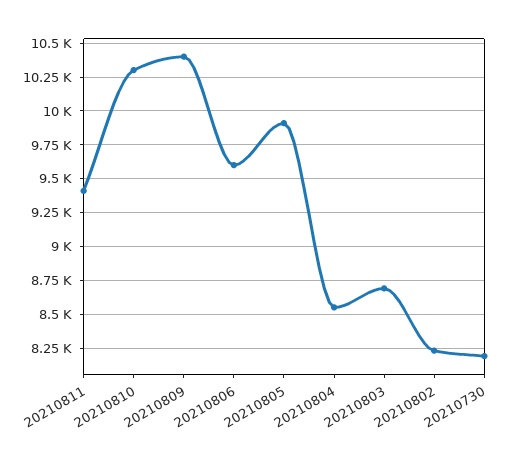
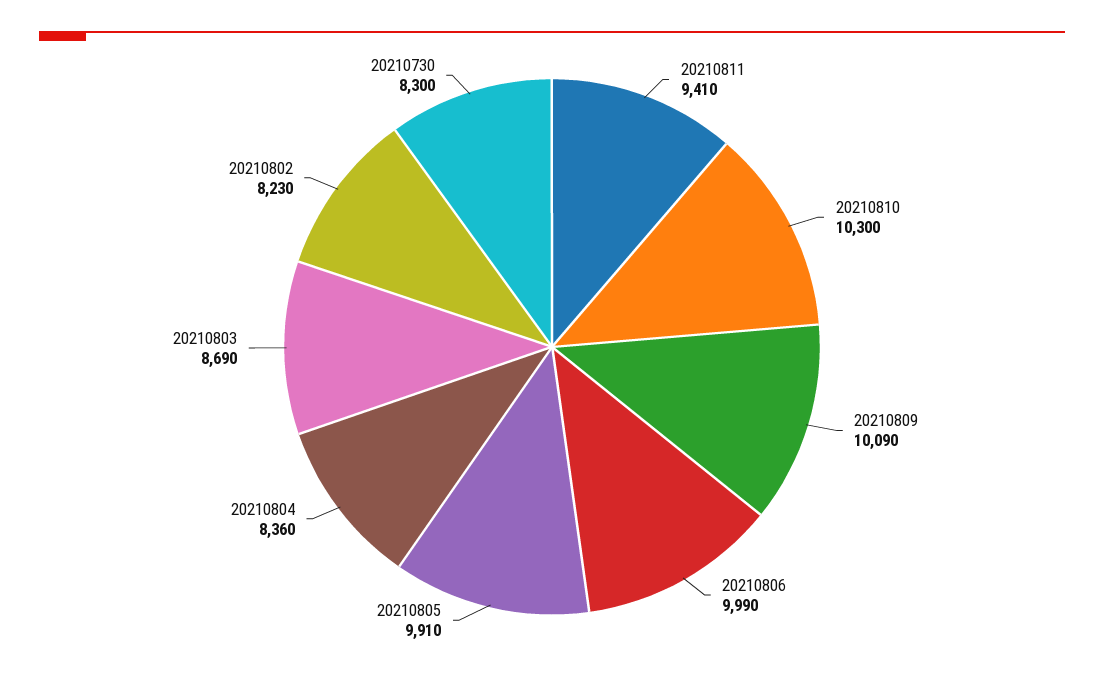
  {
    "20210811": 9410,
    "20210810": 10300,
-   "20210809": 10400,
+   "20210809": 10090,
-   "20210806": 9600,
+   "20210806": 9990,
    "20210805": 9910,
-   "20210804": 8550,
+   "20210804": 8360,
    "20210803": 8690,
    "20210802": 8230,
-   "20210730": 8200
+   "20210730": 8300
  }

